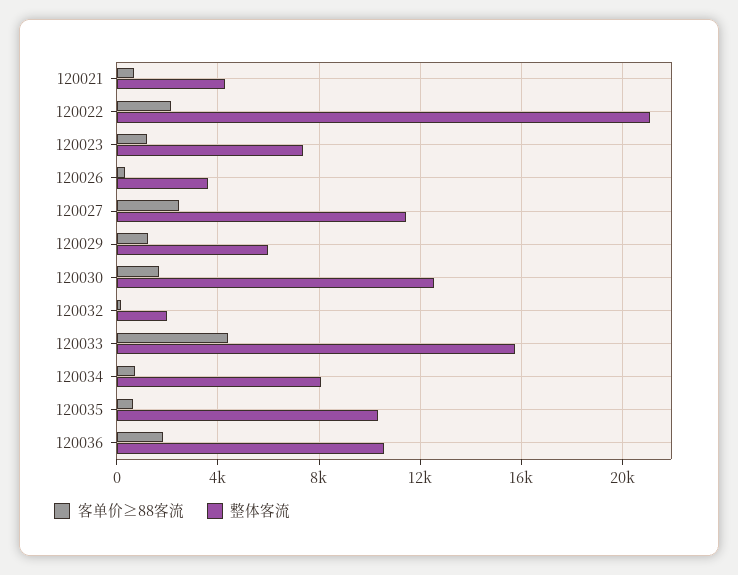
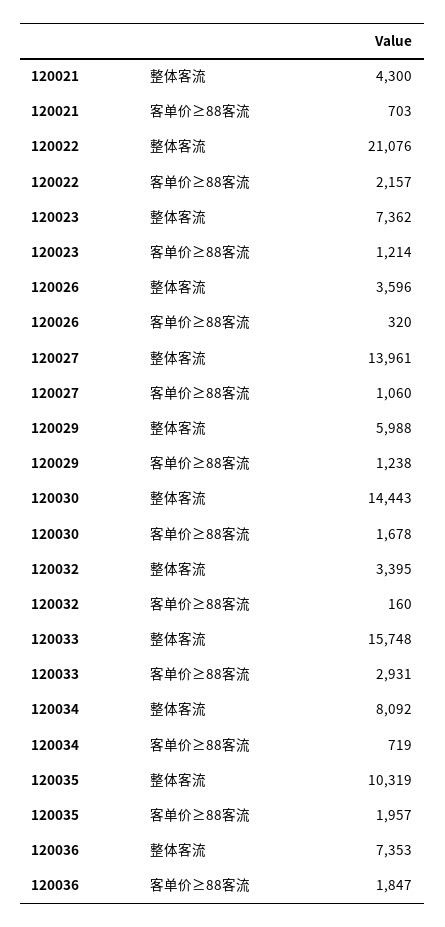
  {
    "客单价≥88客流": {
      "120021": 703,
      "120022": 2157,
      "120023": 1214,
      "120026": 320,
-     "120027": 2500,
+     "120027": 1060,
      "120029": 1238,
      "120030": 1678,
      "120032": 160,
-     "120033": 4500,
+     "120033": 2931,
      "120034": 719,
-     "120035": 500,
+     "120035": 1957,
      "120036": 1847
    },
    "整体客流": {
      "120021": 4300,
      "120022": 21076,
      "120023": 7362,
      "120026": 3596,
-     "120027": 11500,
+     "120027": 13961,
      "120029": 5988,
-     "120030": 12500,
+     "120030": 14443,
-     "120032": 2000,
+     "120032": 3395,
      "120033": 15748,
      "120034": 8092,
      "120035": 10319,
-     "120036": 10500
+     "120036": 7353
    }
  }

